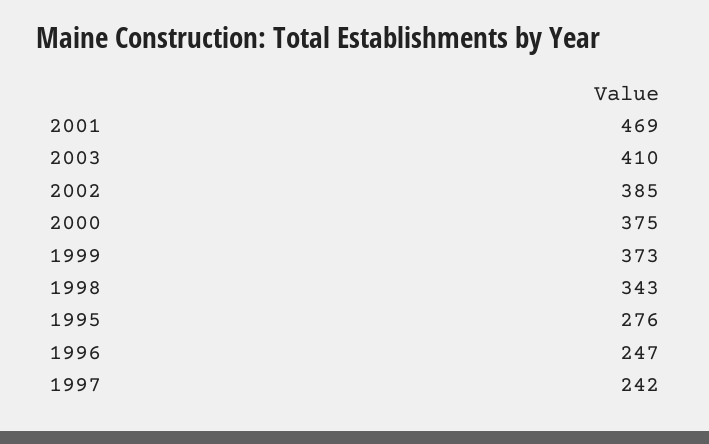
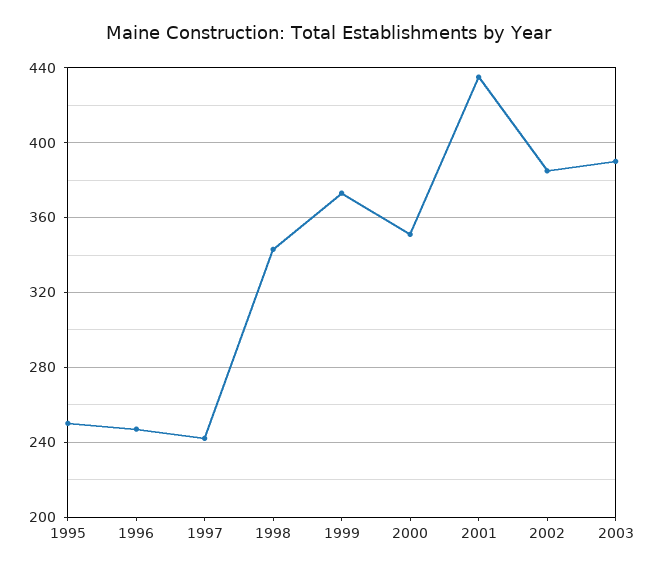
  {
-   "2001": 469,
+   "2001": 435,
-   "2003": 410,
+   "2003": 390,
    "2002": 385,
-   "2000": 375,
+   "2000": 350,
    "1999": 373,
    "1998": 343,
-   "1995": 276,
+   "1995": 250,
    "1996": 247,
    "1997": 242
  }

